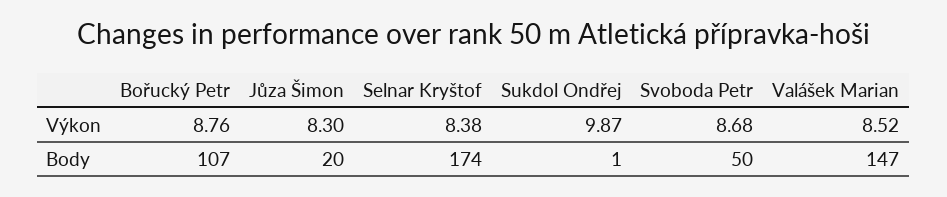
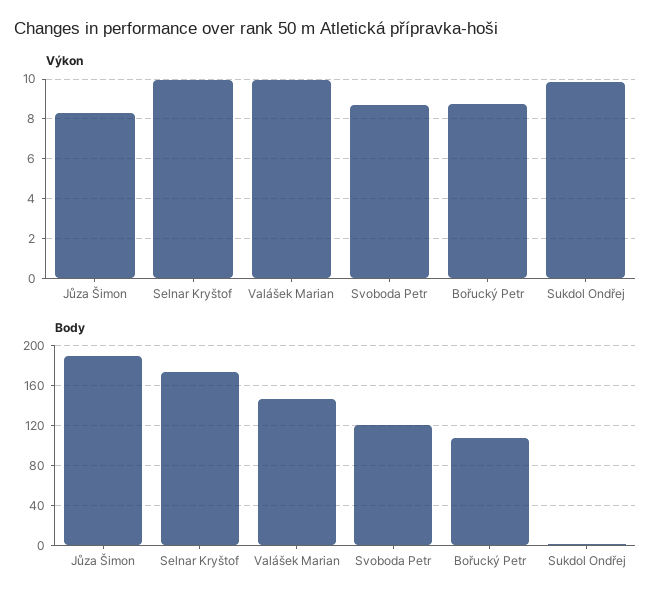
  {
    "Výkon": {
      "Bořucký Petr": 8.76,
      "Jůza Šimon": 8.3,
-     "Selnar Kryštof": 8.38,
+     "Selnar Kryštof": 10,
      "Sukdol Ondřej": 9.87,
      "Svoboda Petr": 8.68,
-     "Valášek Marian": 8.52
+     "Valášek Marian": 10
    },
    "Body": {
      "Bořucký Petr": 107,
-     "Jůza Šimon": 20,
+     "Jůza Šimon": 190,
      "Selnar Kryštof": 174,
      "Sukdol Ondřej": 1,
-     "Svoboda Petr": 50,
+     "Svoboda Petr": 120,
      "Valášek Marian": 147
    }
  }

